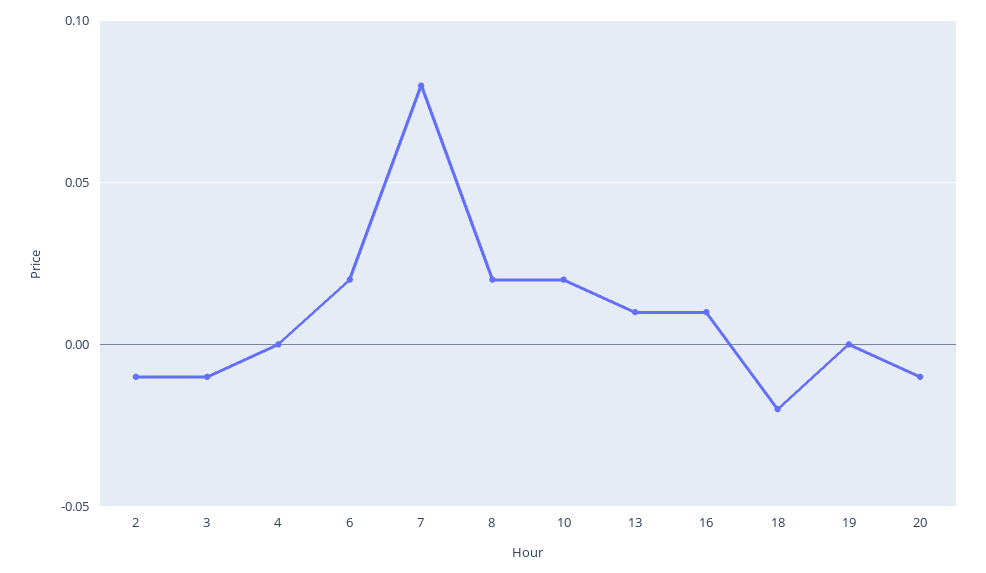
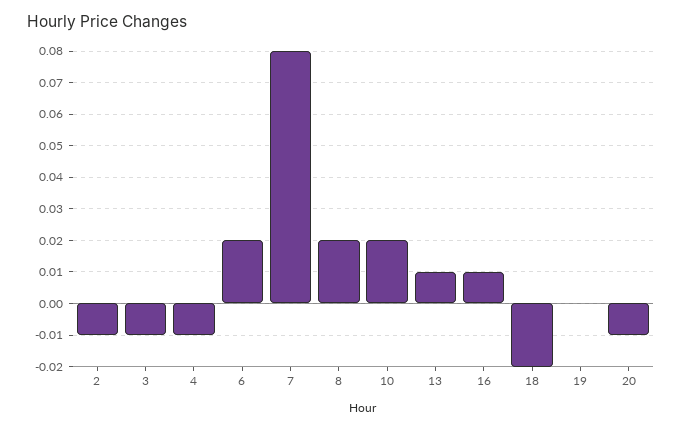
  {
    "2": -0.01,
    "3": -0.01,
-   "4": 0,
+   "4": -0.01,
    "6": 0.02,
    "7": 0.08,
    "8": 0.02,
    "10": 0.02,
    "13": 0.01,
    "16": 0.01,
    "18": -0.02,
    "19": 0,
    "20": -0.01
  }

